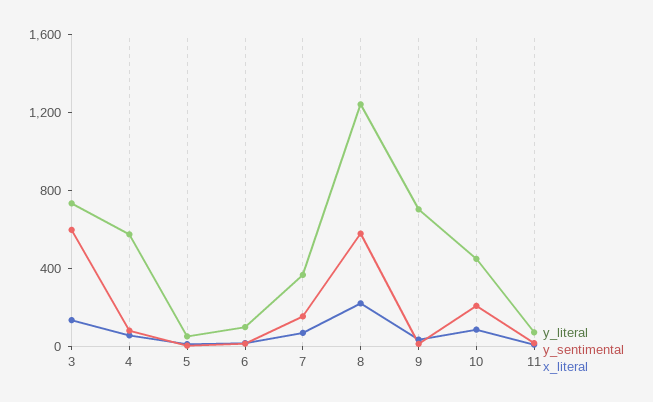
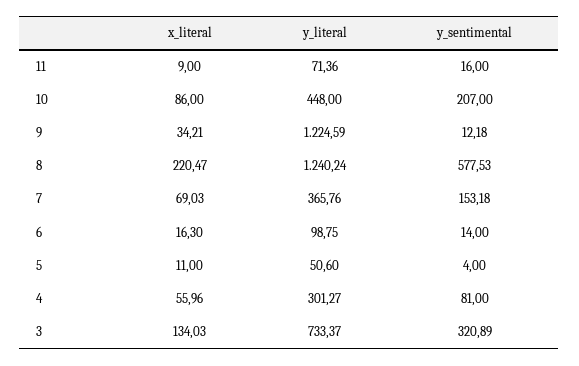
  {
    "y_literal": {
      "3": 733.37,
-     "4": 600,
+     "4": 301.27,
      "5": 50.6,
      "6": 98.75,
      "7": 365.76,
      "8": 1240.24,
-     "9": 700,
+     "9": 1224.59,
      "10": 448,
      "11": 71.36
    },
    "y_sentimental": {
-     "3": 600,
+     "3": 320.89,
      "4": 81,
      "5": 4,
      "6": 14,
      "7": 153.18,
      "8": 577.53,
      "9": 12.18,
      "10": 207,
      "11": 16
    },
    "x_literal": {
      "3": 134.03,
      "4": 55.96,
      "5": 11,
      "6": 16.3,
      "7": 69.03,
      "8": 220.47,
      "9": 34.21,
      "10": 86,
      "11": 9
    }
  }

